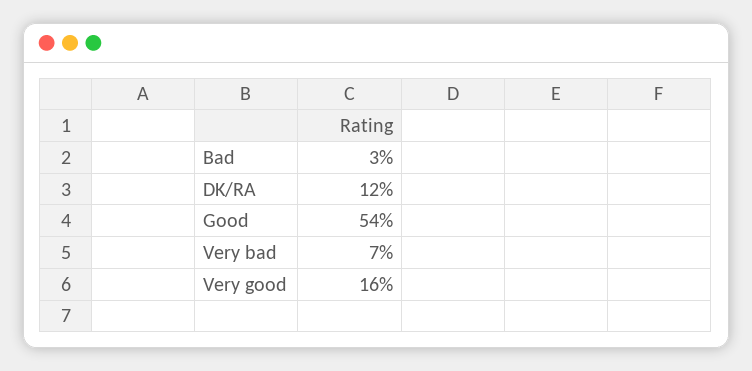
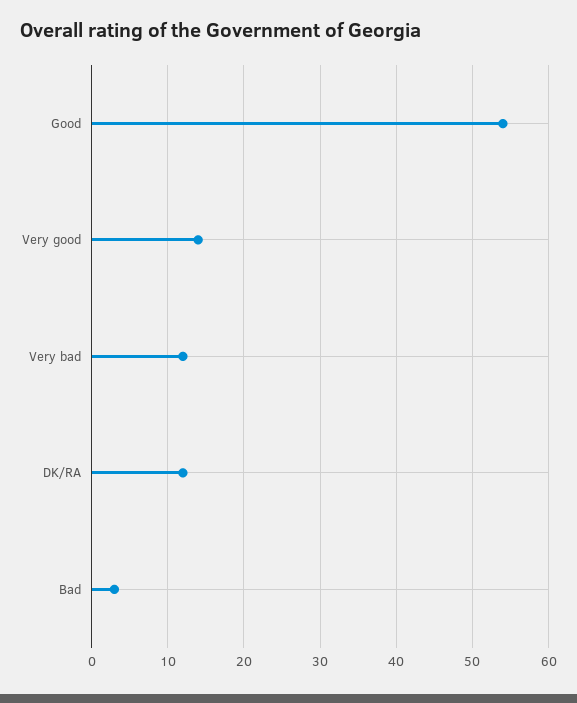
  {
    "Bad": 3,
    "DK/RA": 12,
    "Good": 54,
-   "Very bad": 7,
+   "Very bad": 12,
-   "Very good": 16
+   "Very good": 14
  }

